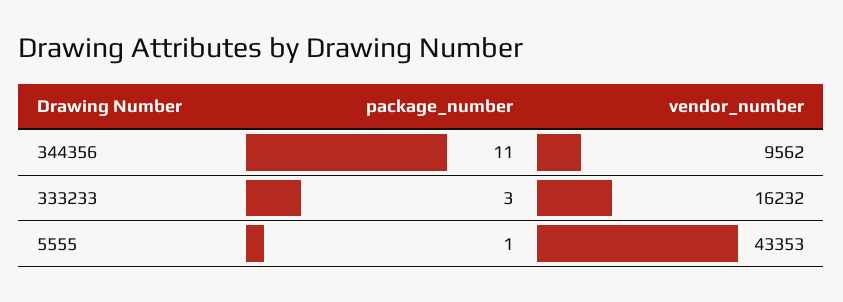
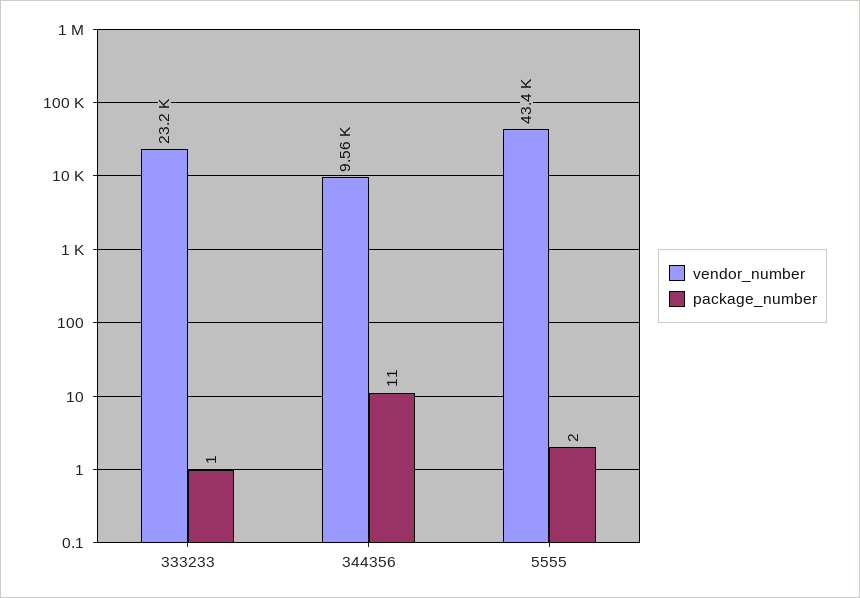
  {
    "package_number": {
      "344356": 11,
-     "333233": 3,
+     "333233": 1,
-     "5555": 1
+     "5555": 2
    },
    "vendor_number": {
      "344356": 9562,
-     "333233": 16232,
+     "333233": 23200,
      "5555": 43353
    }
  }

